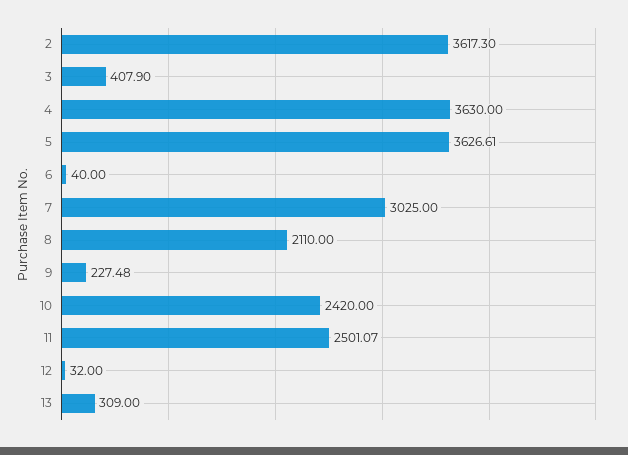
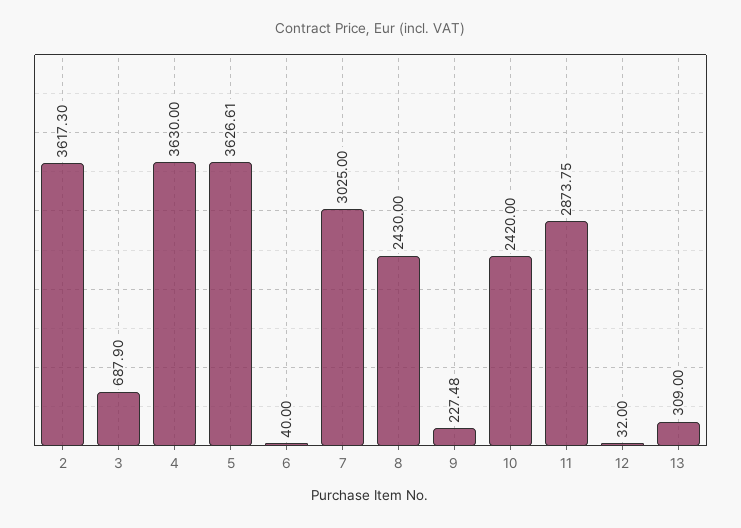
  {
    "2": 3617.3,
-   "3": 407.9,
+   "3": 687.9,
    "4": 3630,
    "5": 3626.61,
    "6": 40,
    "7": 3025,
-   "8": 2110,
+   "8": 2430,
    "9": 227.48,
    "10": 2420,
-   "11": 2501.07,
+   "11": 2873.75,
    "12": 32,
    "13": 309
  }

